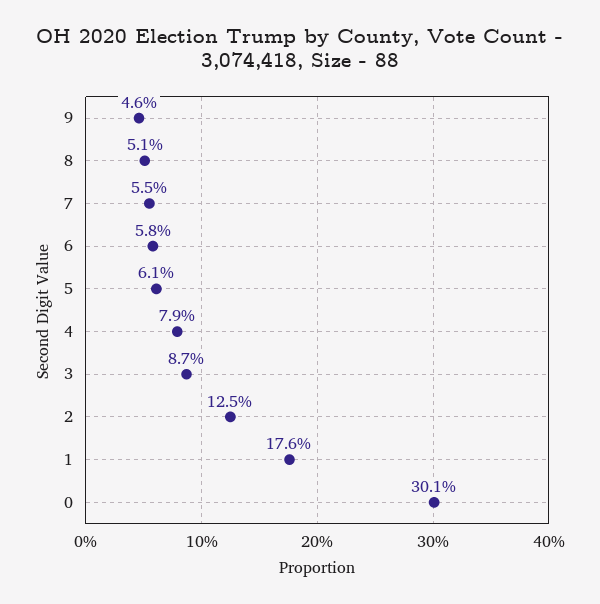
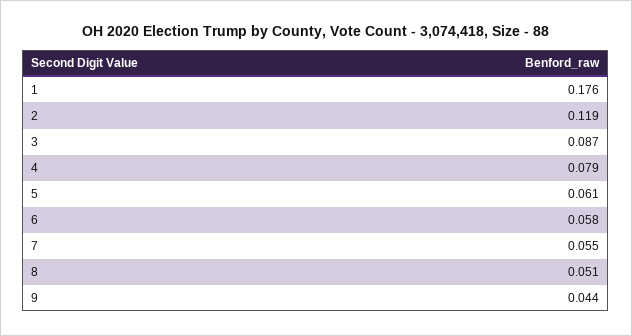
  {
-   "9": 0.046,
+   "9": 0.044,
    "8": 0.051,
    "7": 0.055,
    "6": 0.058,
    "5": 0.061,
    "4": 0.079,
    "3": 0.087,
-   "2": 0.125,
+   "2": 0.119,
-   "1": 0.176,
+   "1": 0.176
-   "0": 0.301
  }

